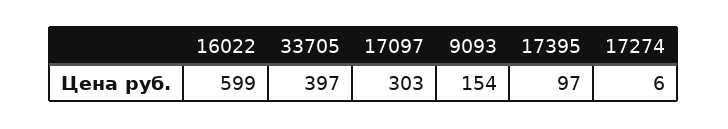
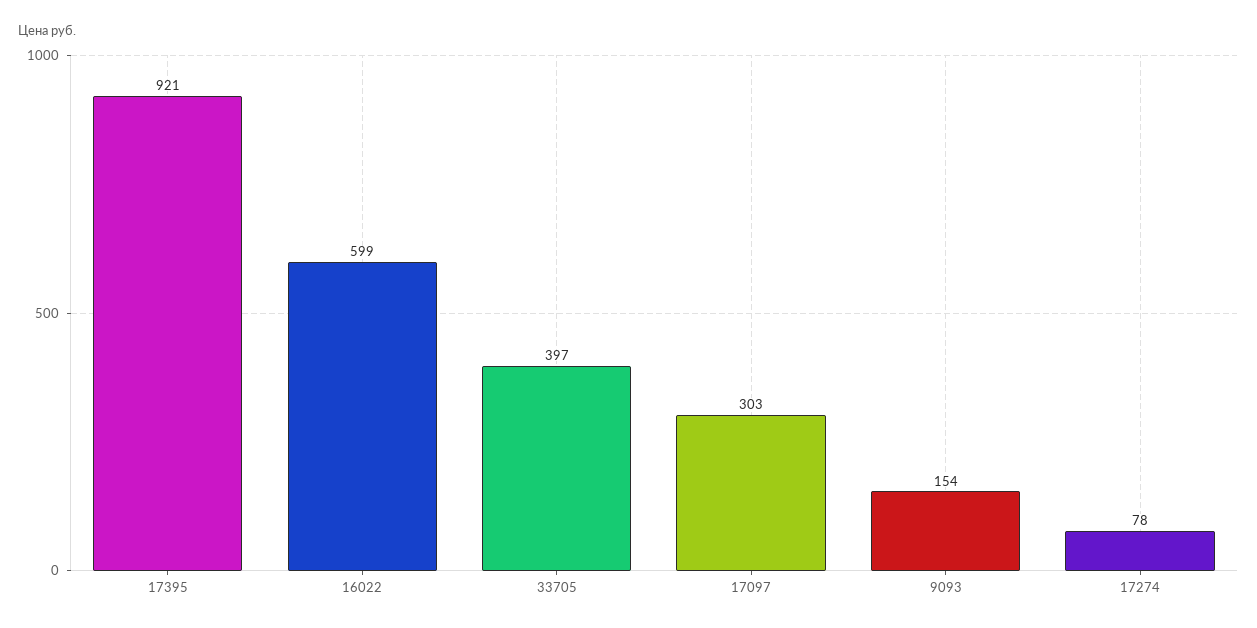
  {
    "16022": 599,
    "33705": 397,
    "17097": 303,
    "9093": 154,
-   "17395": 97,
+   "17395": 921,
-   "17274": 6
+   "17274": 78
  }

